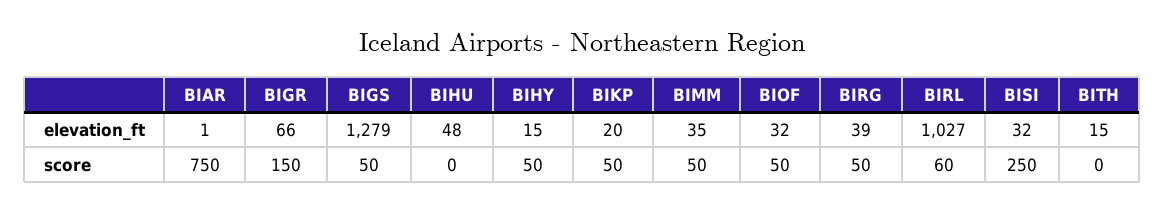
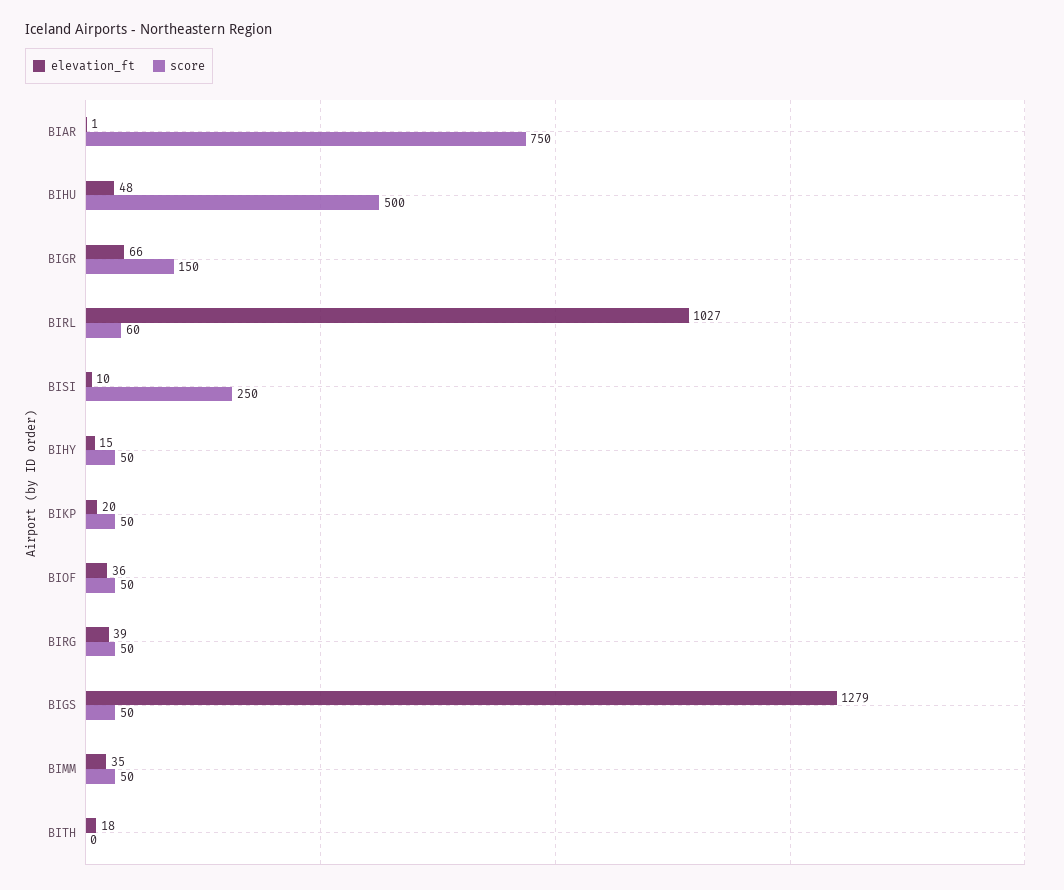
  {
    "elevation_ft": {
      "BIAR": 1,
      "BIGR": 66,
      "BIGS": 1279,
      "BIHU": 48,
      "BIHY": 15,
      "BIKP": 20,
      "BIMM": 35,
-     "BIOF": 32,
+     "BIOF": 36,
      "BIRG": 39,
      "BIRL": 1027,
-     "BISI": 32,
+     "BISI": 10,
-     "BITH": 15
+     "BITH": 18
    },
    "score": {
      "BIAR": 750,
      "BIGR": 150,
      "BIGS": 50,
-     "BIHU": 0,
+     "BIHU": 500,
      "BIHY": 50,
      "BIKP": 50,
      "BIMM": 50,
      "BIOF": 50,
      "BIRG": 50,
      "BIRL": 60,
      "BISI": 250,
      "BITH": 0
    }
  }

